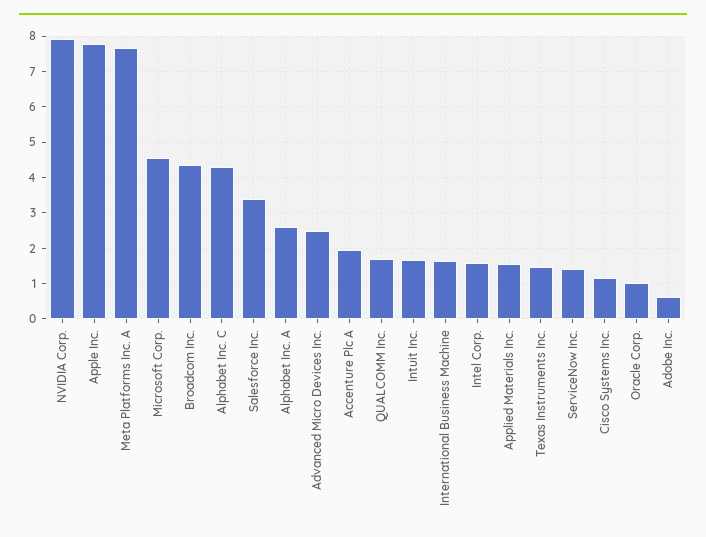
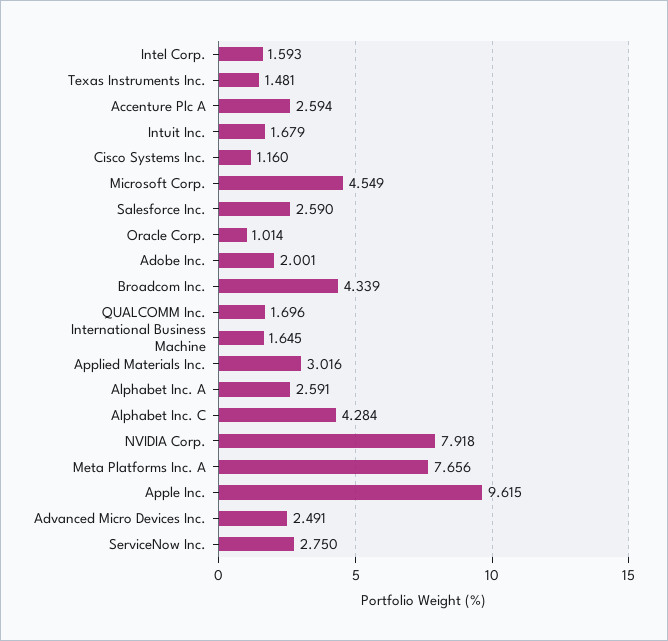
  {
    "NVIDIA Corp.": 7.918,
-   "Apple Inc.": 7.8,
+   "Apple Inc.": 9.615,
    "Meta Platforms Inc. A": 7.656,
    "Microsoft Corp.": 4.549,
    "Broadcom Inc.": 4.339,
    "Alphabet Inc. C": 4.284,
-   "Salesforce Inc.": 3.4,
+   "Salesforce Inc.": 2.59,
    "Alphabet Inc. A": 2.591,
    "Advanced Micro Devices Inc.": 2.491,
-   "Accenture Plc A": 2,
+   "Accenture Plc A": 2.594,
    "QUALCOMM Inc.": 1.696,
    "Intuit Inc.": 1.679,
    "International Business Machine": 1.645,
    "Intel Corp.": 1.593,
-   "Applied Materials Inc.": 1.6,
+   "Applied Materials Inc.": 3.016,
    "Texas Instruments Inc.": 1.481,
-   "ServiceNow Inc.": 1.4,
+   "ServiceNow Inc.": 2.75,
    "Cisco Systems Inc.": 1.16,
    "Oracle Corp.": 1.014,
-   "Adobe Inc.": 0.6
+   "Adobe Inc.": 2.001
  }

